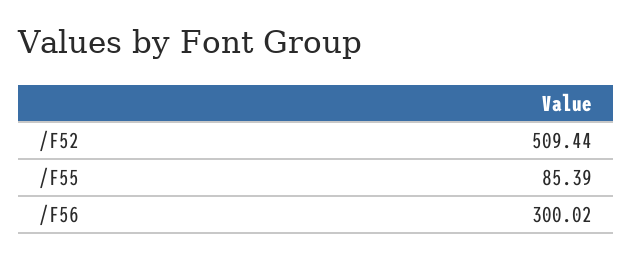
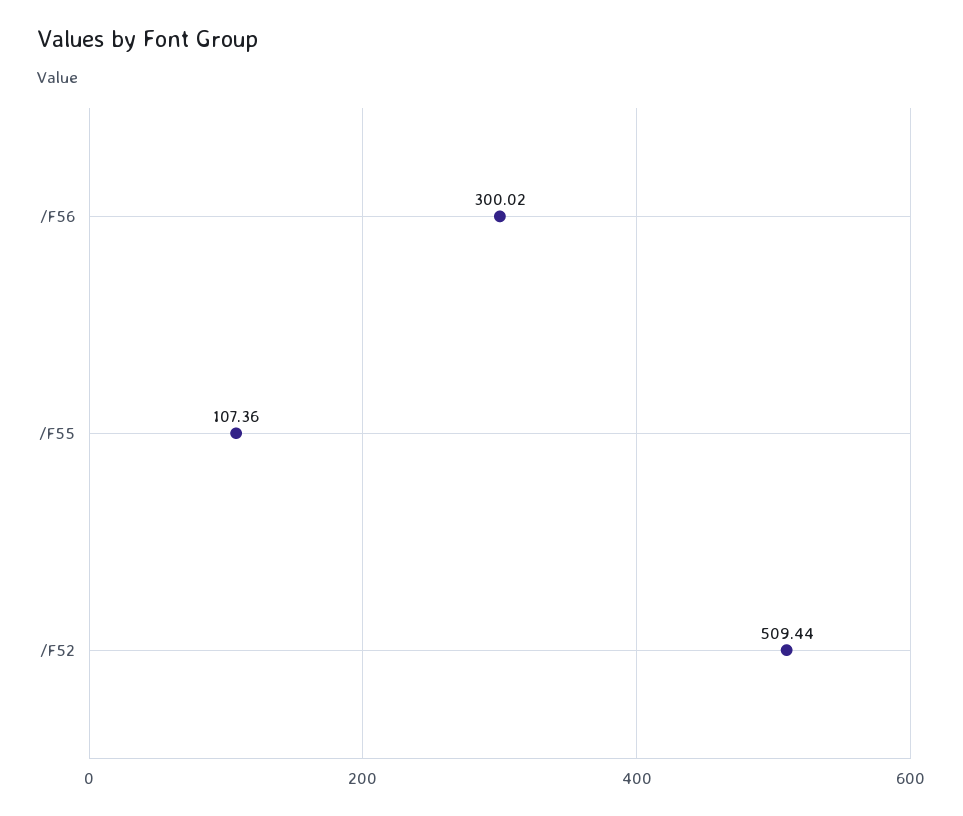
  {
    "/F52": 509.44,
-   "/F55": 85.39,
+   "/F55": 107.36,
    "/F56": 300.02
  }

